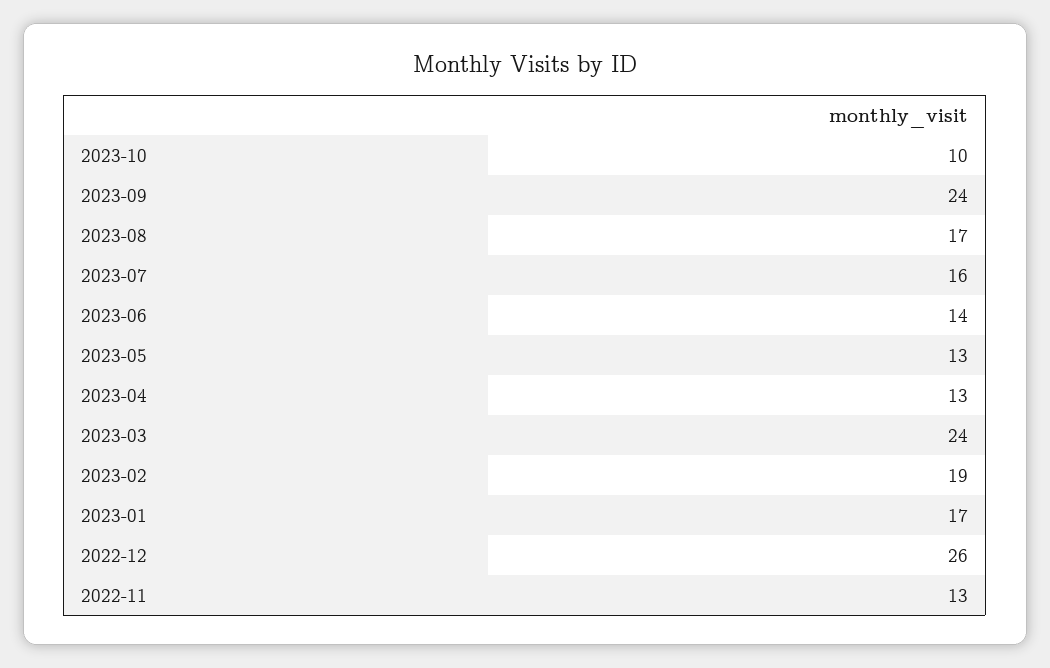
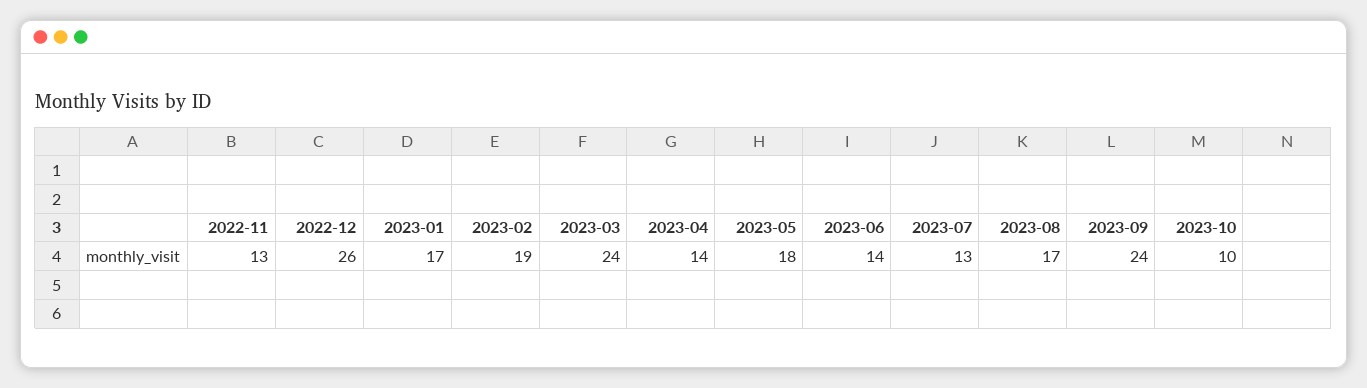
  {
    "2023-10": 10,
    "2023-09": 24,
    "2023-08": 17,
-   "2023-07": 16,
+   "2023-07": 13,
    "2023-06": 14,
-   "2023-05": 13,
+   "2023-05": 18,
-   "2023-04": 13,
+   "2023-04": 14,
    "2023-03": 24,
    "2023-02": 19,
    "2023-01": 17,
    "2022-12": 26,
    "2022-11": 13
  }

